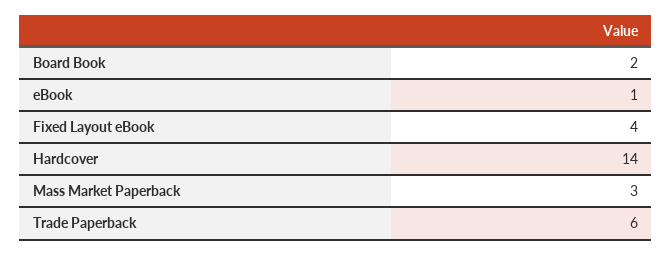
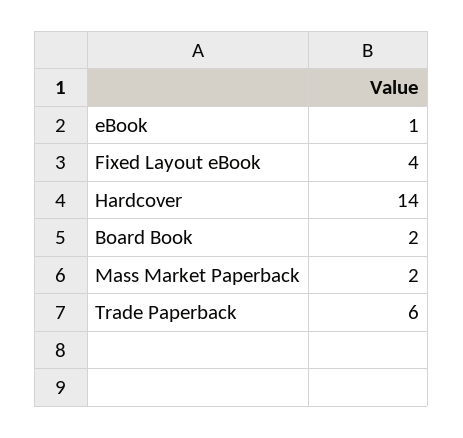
  {
    "Board Book": 2,
    "eBook": 1,
    "Fixed Layout eBook": 4,
    "Hardcover": 14,
-   "Mass Market Paperback": 3,
+   "Mass Market Paperback": 2,
    "Trade Paperback": 6
  }

